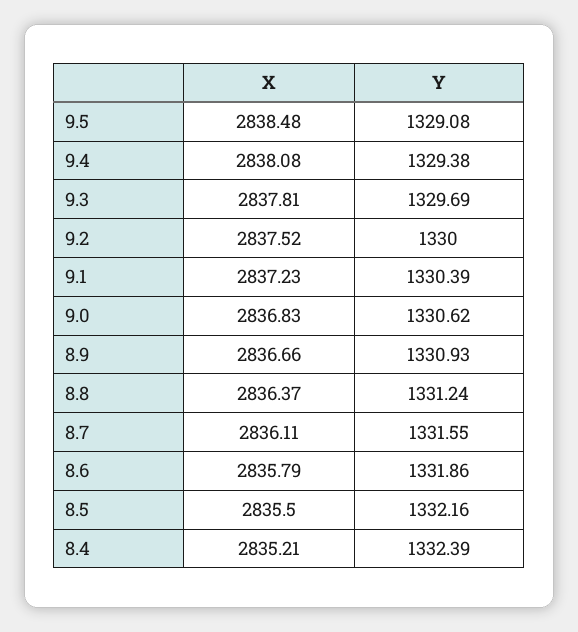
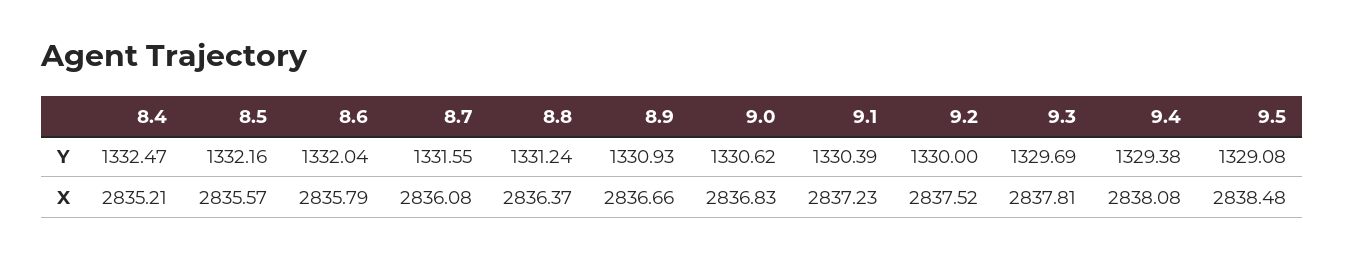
  {
    "X": {
      "9.5": 2838.48,
      "9.4": 2838.08,
      "9.3": 2837.81,
      "9.2": 2837.52,
      "9.1": 2837.23,
      "9.0": 2836.83,
      "8.9": 2836.66,
      "8.8": 2836.37,
-     "8.7": 2836.11,
+     "8.7": 2836.08,
      "8.6": 2835.79,
-     "8.5": 2835.5,
+     "8.5": 2835.57,
      "8.4": 2835.21
    },
    "Y": {
      "9.5": 1329.08,
      "9.4": 1329.38,
      "9.3": 1329.69,
      "9.2": 1330,
      "9.1": 1330.39,
      "9.0": 1330.62,
      "8.9": 1330.93,
      "8.8": 1331.24,
      "8.7": 1331.55,
-     "8.6": 1331.86,
+     "8.6": 1332.04,
      "8.5": 1332.16,
-     "8.4": 1332.39
+     "8.4": 1332.47
    }
  }

